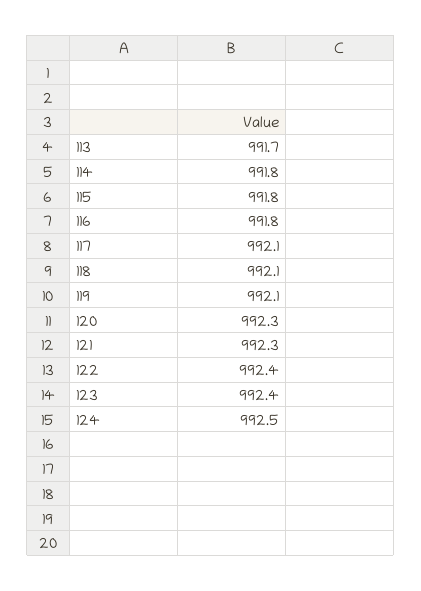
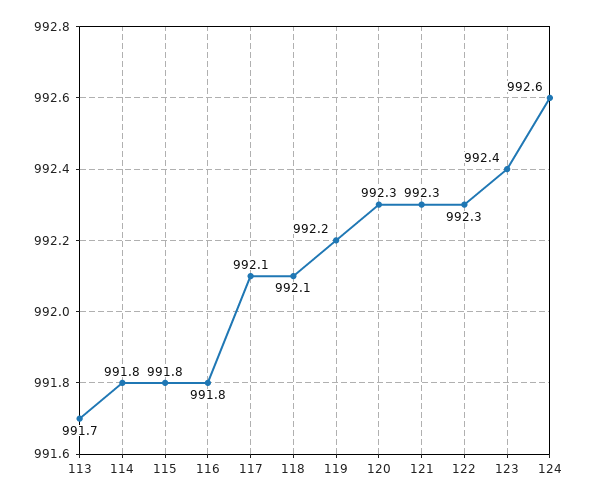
  {
    "113": 991.7,
    "114": 991.8,
    "115": 991.8,
    "116": 991.8,
    "117": 992.1,
    "118": 992.1,
-   "119": 992.1,
+   "119": 992.2,
    "120": 992.3,
    "121": 992.3,
-   "122": 992.4,
+   "122": 992.3,
    "123": 992.4,
-   "124": 992.5
+   "124": 992.6
  }

